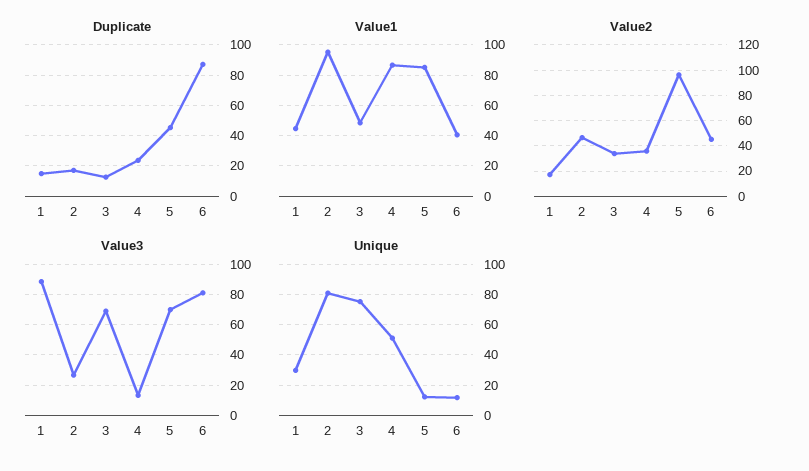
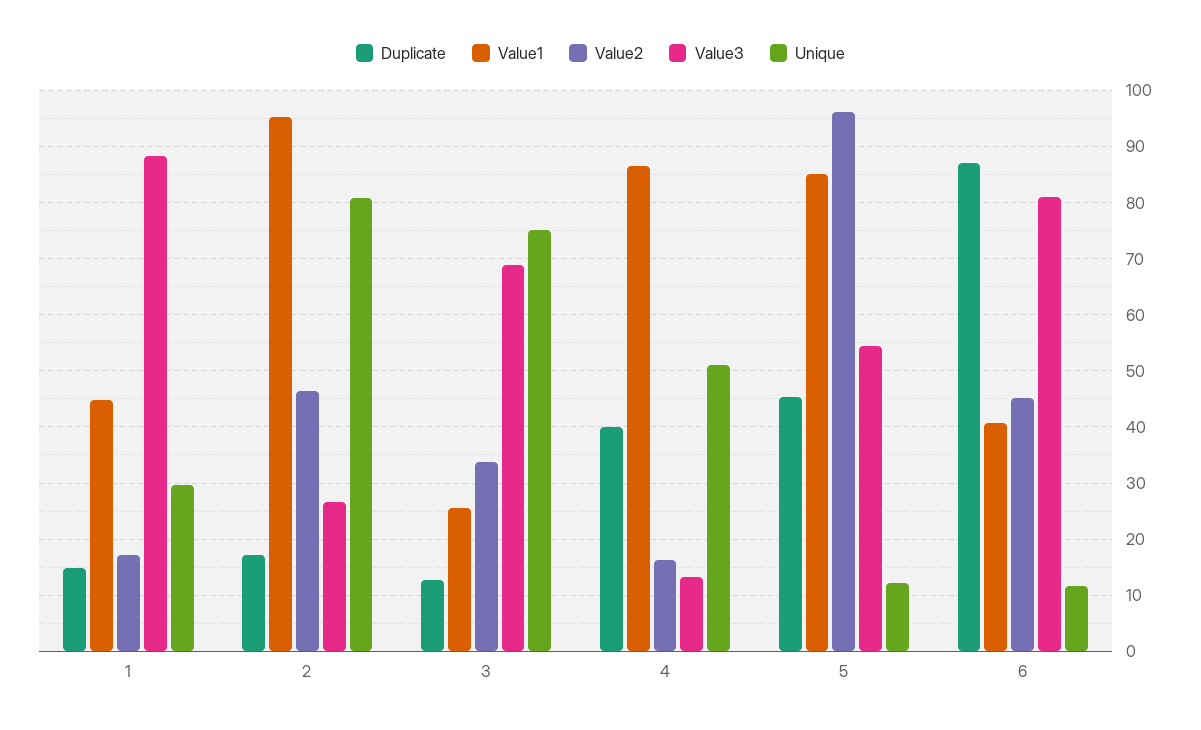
  {
    "Duplicate": {
      "1": 14,
      "2": 18,
      "3": 12,
-     "4": 25,
+     "4": 40,
      "5": 46,
      "6": 88
    },
    "Value1": {
      "1": 44,
      "2": 96,
-     "3": 50,
+     "3": 26,
      "4": 86,
      "5": 86,
      "6": 40
    },
    "Value2": {
      "1": 18,
      "2": 46,
      "3": 34,
-     "4": 35,
+     "4": 16,
      "5": 96,
      "6": 46
    },
    "Value3": {
      "1": 88,
      "2": 26,
      "3": 68,
      "4": 14,
-     "5": 70,
+     "5": 54,
      "6": 80
    },
    "Unique": {
      "1": 30,
      "2": 80,
      "3": 76,
      "4": 52,
      "5": 12,
      "6": 12
    }
  }

